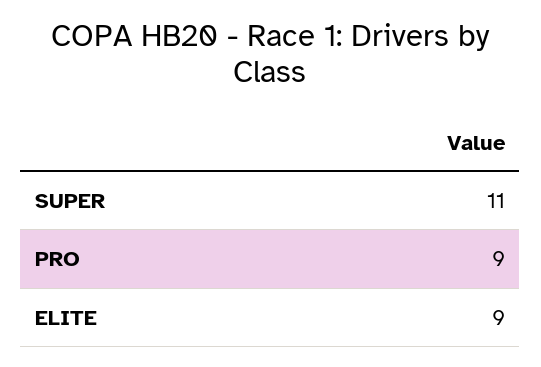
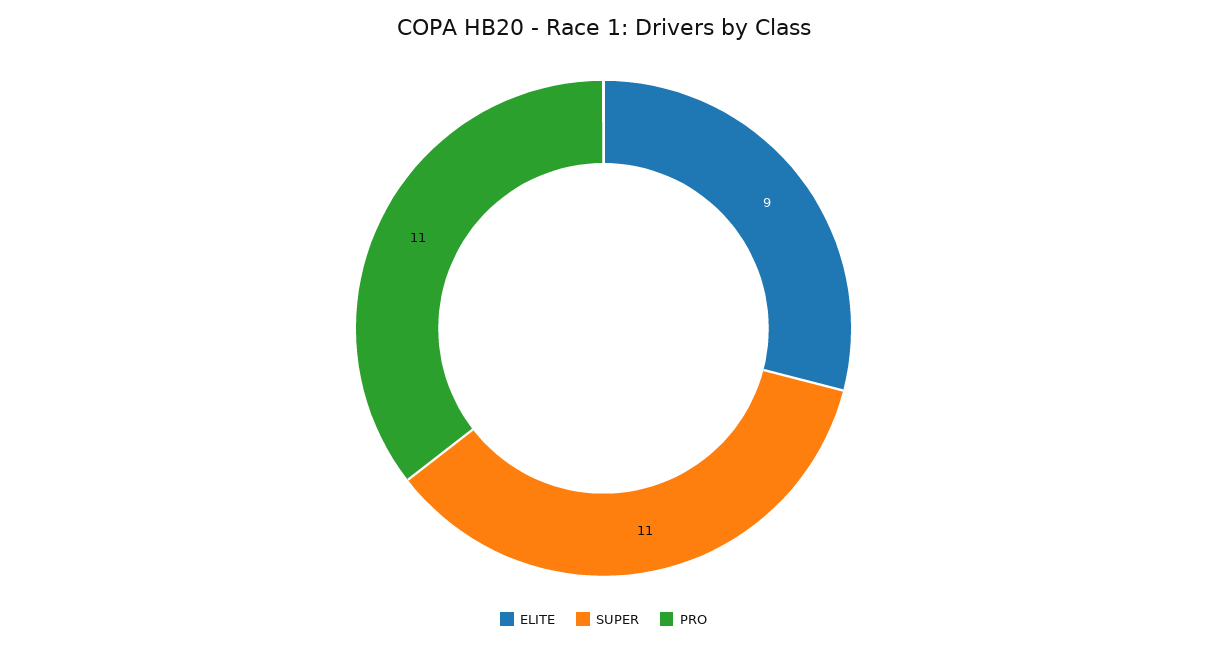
  {
    "SUPER": 11,
-   "PRO": 9,
+   "PRO": 11,
    "ELITE": 9
  }

